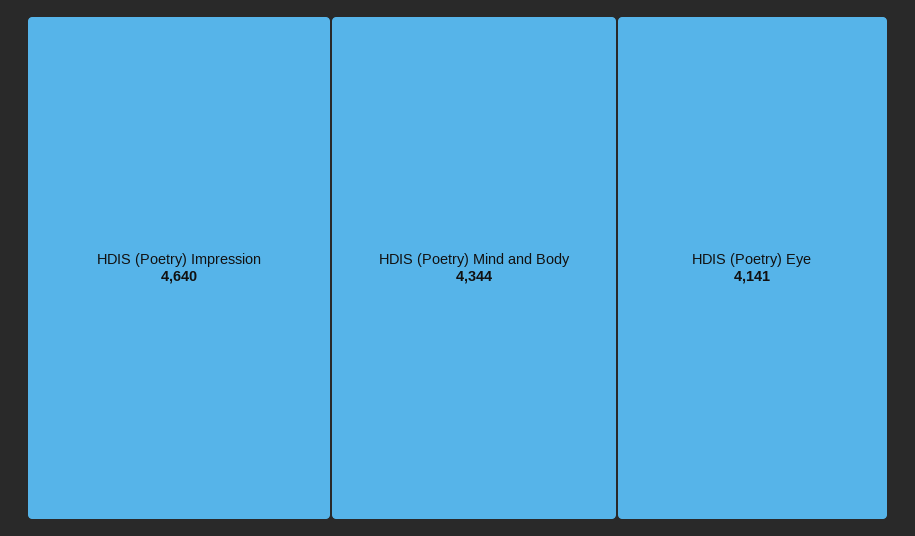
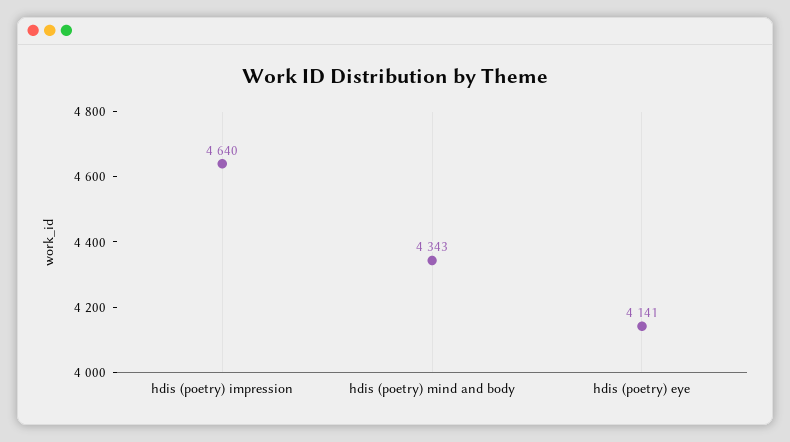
  {
    "HDIS (Poetry) Impression": 4640,
-   "HDIS (Poetry) Mind and Body": 4344,
+   "HDIS (Poetry) Mind and Body": 4343,
    "HDIS (Poetry) Eye": 4141
  }

